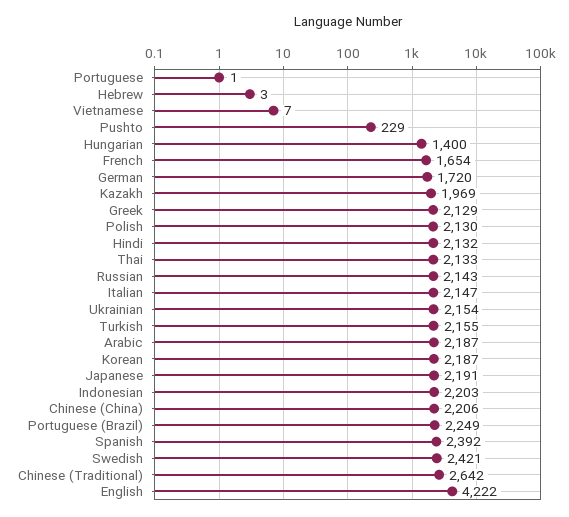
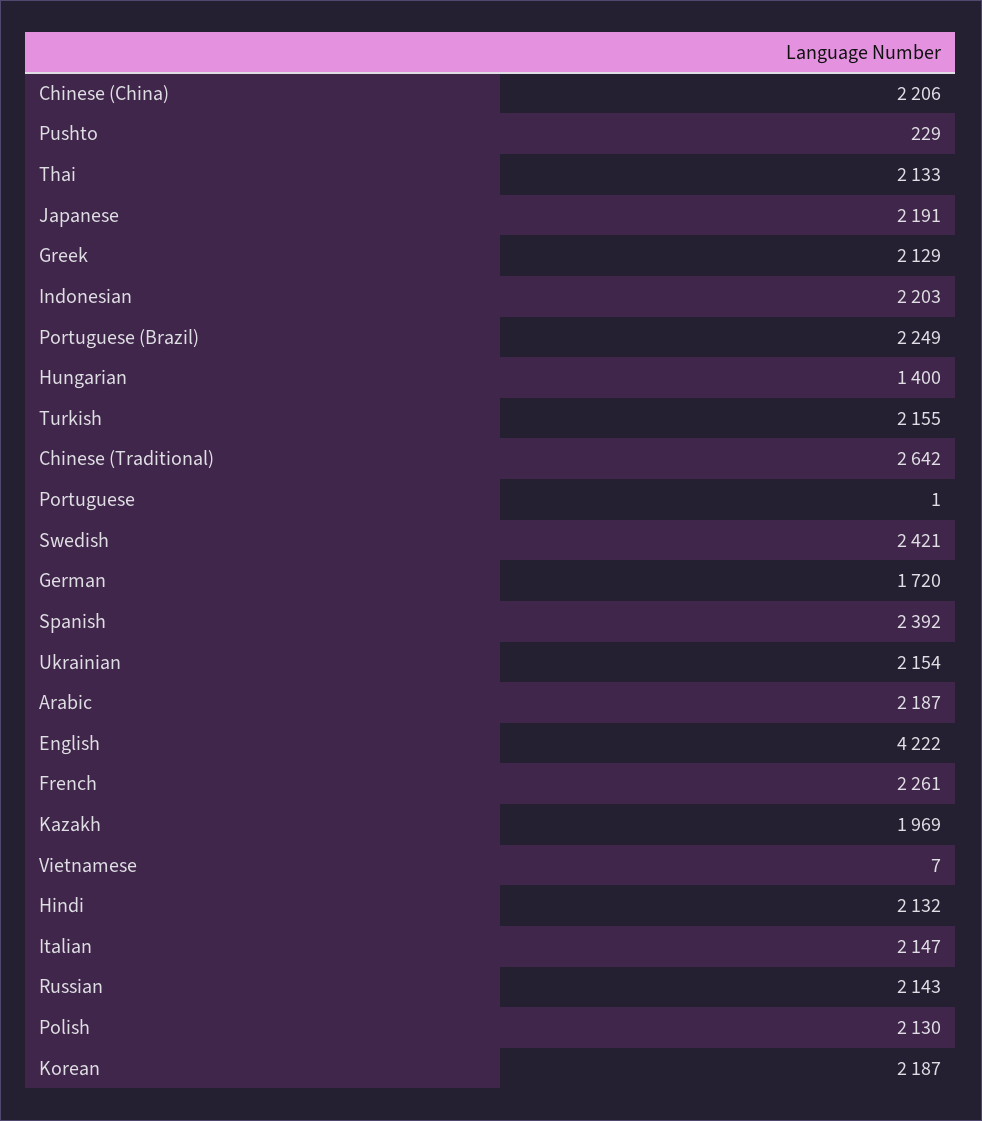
  {
    "Portuguese": 1,
-   "Hebrew": 3,
    "Vietnamese": 7,
    "Pushto": 229,
    "Hungarian": 1400,
-   "French": 1654,
+   "French": 2261,
    "German": 1720,
    "Kazakh": 1969,
    "Greek": 2129,
    "Polish": 2130,
    "Hindi": 2132,
    "Thai": 2133,
    "Russian": 2143,
    "Italian": 2147,
    "Ukrainian": 2154,
    "Turkish": 2155,
    "Arabic": 2187,
    "Korean": 2187,
    "Japanese": 2191,
    "Indonesian": 2203,
    "Chinese (China)": 2206,
    "Portuguese (Brazil)": 2249,
    "Spanish": 2392,
    "Swedish": 2421,
    "Chinese (Traditional)": 2642,
    "English": 4222
  }

